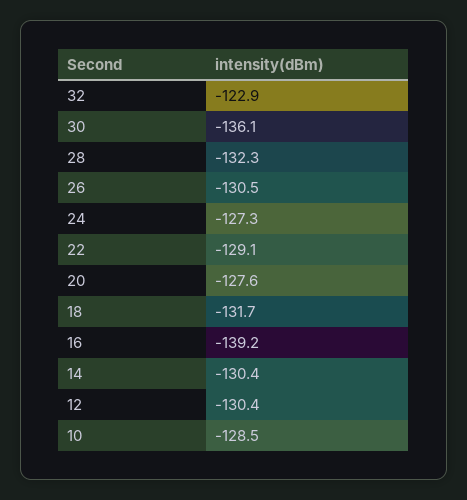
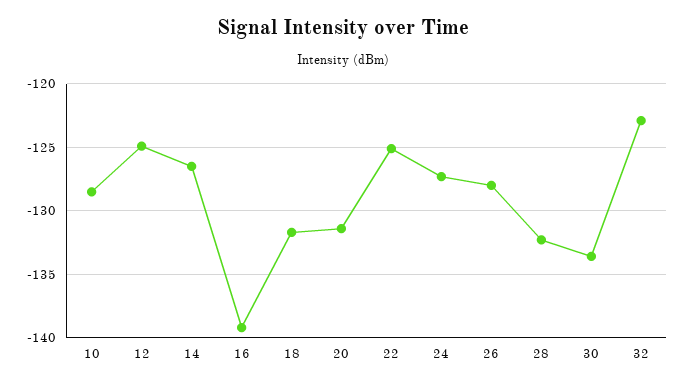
  {
    "32": -122.9,
-   "30": -136.1,
+   "30": -133.5,
    "28": -132.3,
-   "26": -130.5,
+   "26": -128,
    "24": -127.3,
-   "22": -129.1,
+   "22": -125,
-   "20": -127.6,
+   "20": -131.5,
    "18": -131.7,
    "16": -139.2,
-   "14": -130.4,
+   "14": -126.5,
-   "12": -130.4,
+   "12": -125,
    "10": -128.5
  }

